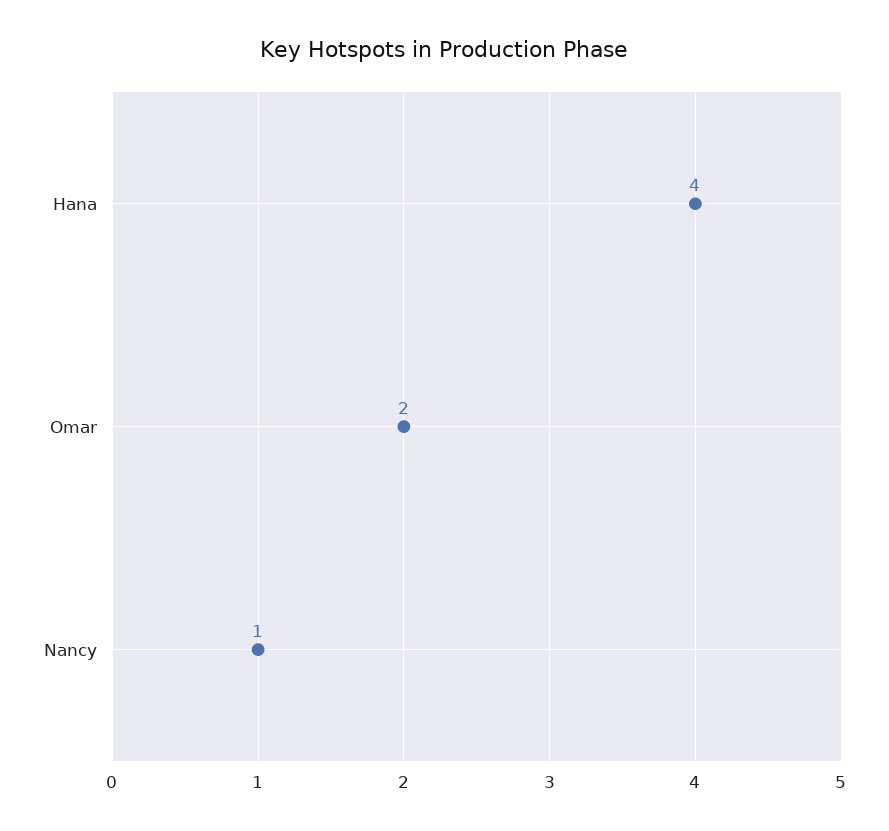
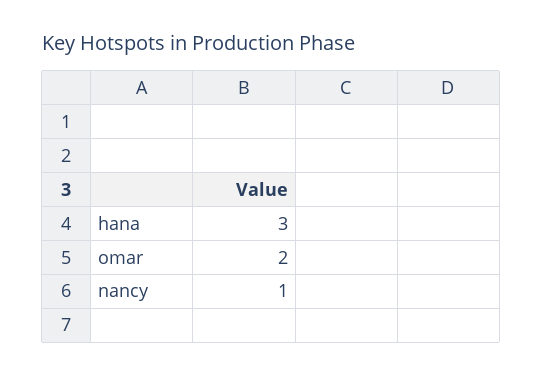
  {
-   "Hana": 4,
+   "Hana": 3,
    "Omar": 2,
    "Nancy": 1
  }

